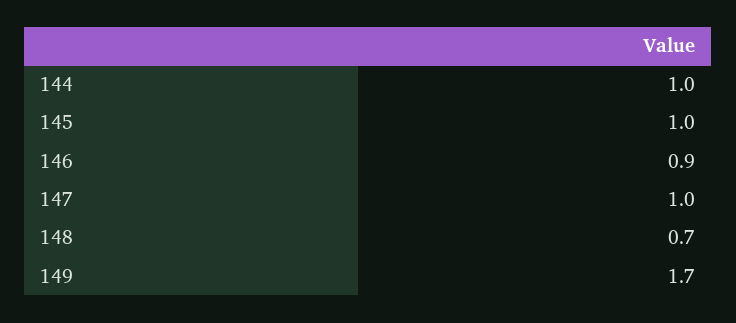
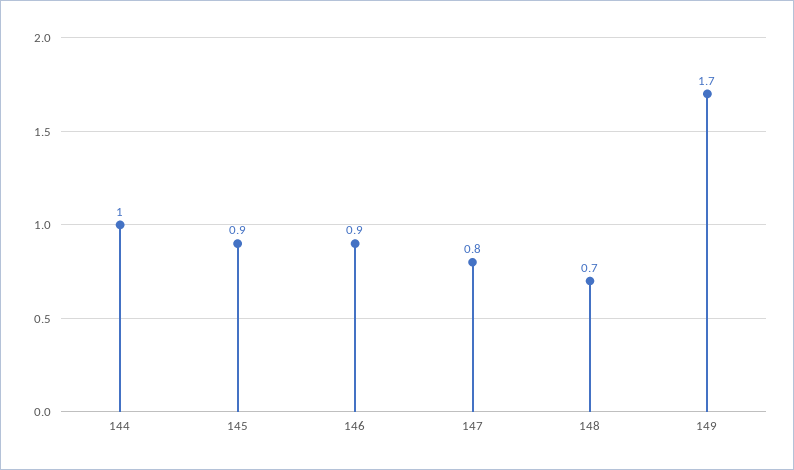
  {
    "144": 1,
-   "145": 1,
+   "145": 0.9,
    "146": 0.9,
-   "147": 1,
+   "147": 0.8,
    "148": 0.7,
    "149": 1.7
  }

